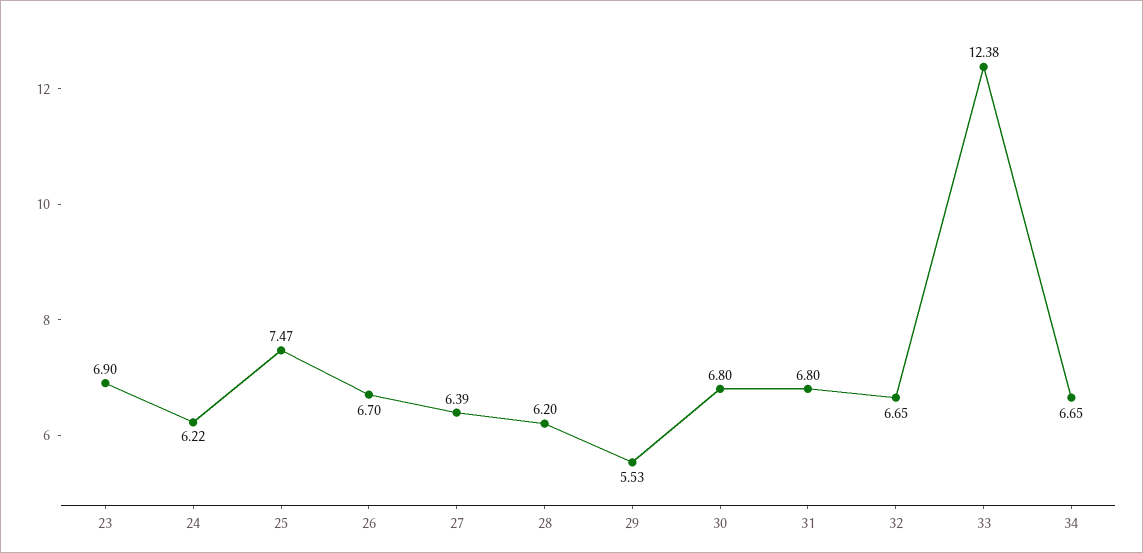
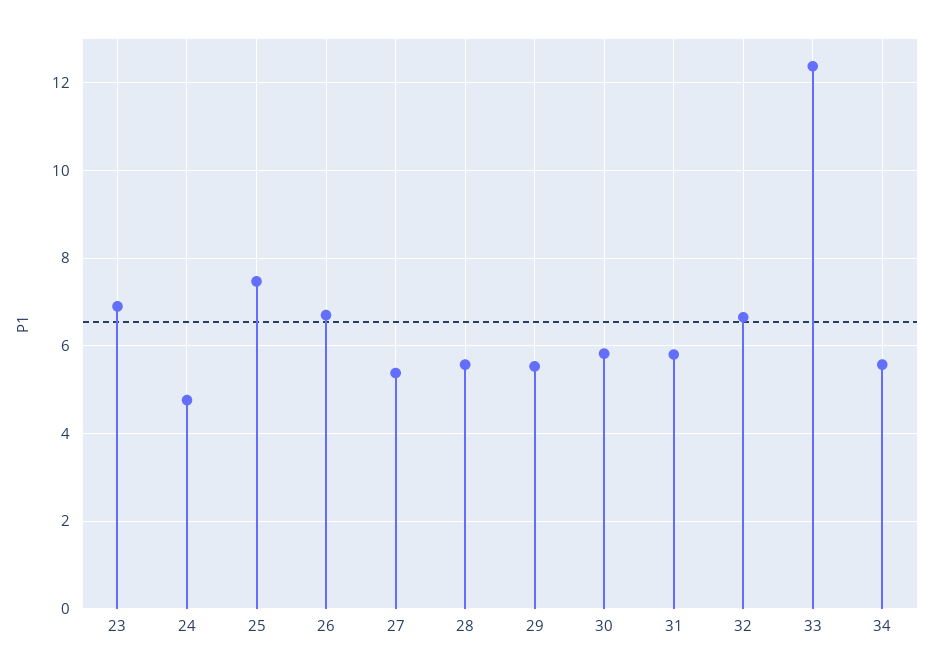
  {
    "23": 6.9,
-   "24": 6.22,
+   "24": 4.8,
    "25": 7.47,
    "26": 6.7,
-   "27": 6.39,
+   "27": 5.4,
-   "28": 6.2,
+   "28": 5.6,
    "29": 5.53,
-   "30": 6.8,
+   "30": 5.8,
-   "31": 6.8,
+   "31": 5.8,
    "32": 6.65,
    "33": 12.38,
-   "34": 6.65
+   "34": 5.6
  }

